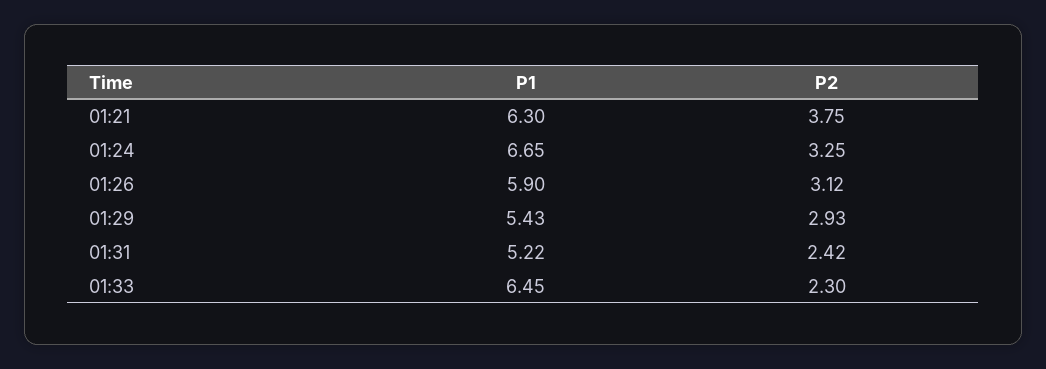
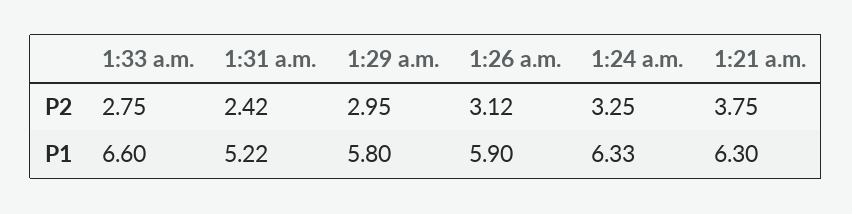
  {
    "P1": {
      "01:21": 6.3,
-     "01:24": 6.65,
+     "01:24": 6.33,
      "01:26": 5.9,
-     "01:29": 5.43,
+     "01:29": 5.8,
      "01:31": 5.22,
-     "01:33": 6.45
+     "01:33": 6.6
    },
    "P2": {
      "01:21": 3.75,
      "01:24": 3.25,
      "01:26": 3.12,
-     "01:29": 2.93,
+     "01:29": 2.95,
      "01:31": 2.42,
-     "01:33": 2.3
+     "01:33": 2.75
    }
  }

